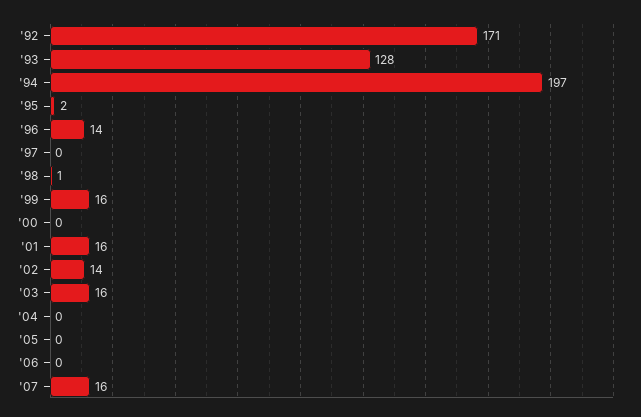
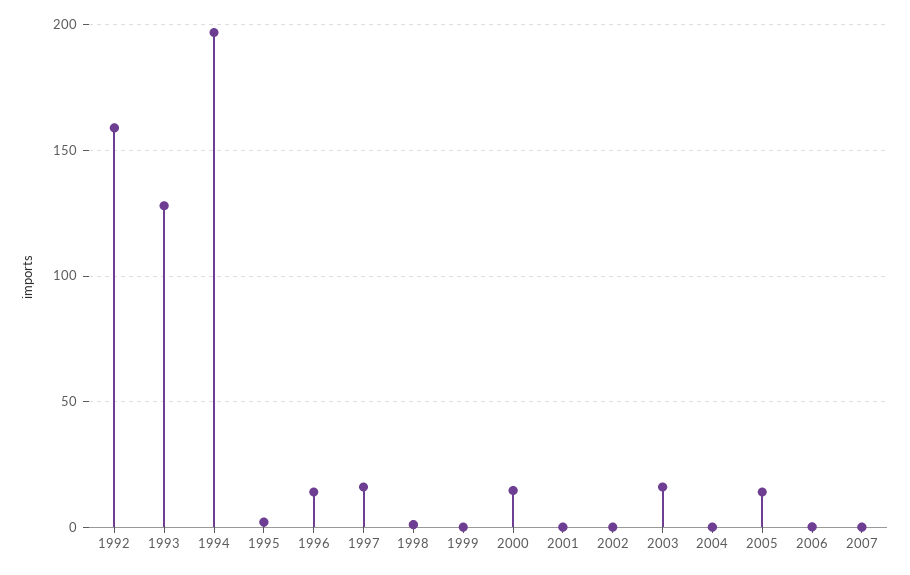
  {
-   "'92": 171,
+   "'92": 160,
    "'93": 128,
    "'94": 197,
    "'95": 2,
    "'96": 14,
-   "'97": 0,
+   "'97": 15,
    "'98": 1,
-   "'99": 16,
+   "'99": 0,
-   "'00": 0,
+   "'00": 15,
-   "'01": 16,
+   "'01": 0,
-   "'02": 14,
+   "'02": 0,
    "'03": 16,
    "'04": 0,
-   "'05": 0,
+   "'05": 15,
    "'06": 0,
-   "'07": 16
+   "'07": 0
  }

